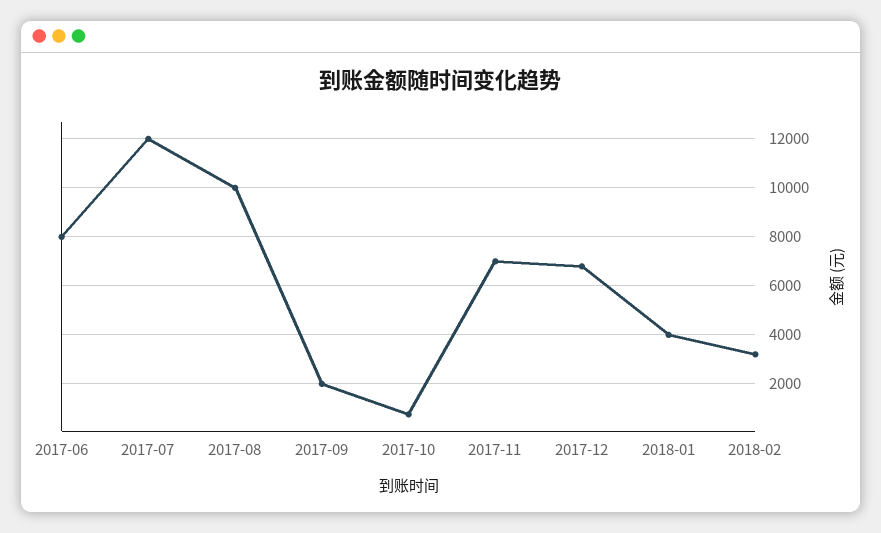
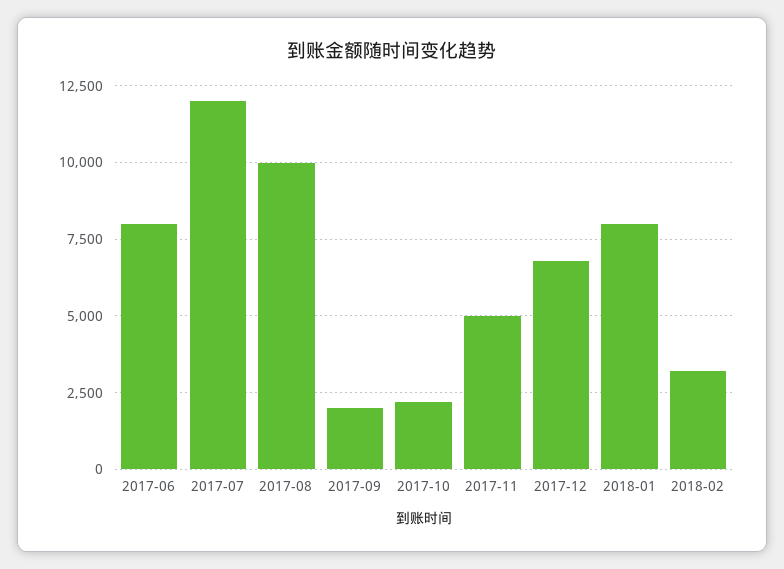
  {
    "2017-06": 8000,
    "2017-07": 12000,
    "2017-08": 10000,
    "2017-09": 2000,
-   "2017-10": 750,
+   "2017-10": 2250,
-   "2017-11": 7000,
+   "2017-11": 5000,
    "2017-12": 6750,
-   "2018-01": 4000,
+   "2018-01": 8000,
    "2018-02": 3250
  }

